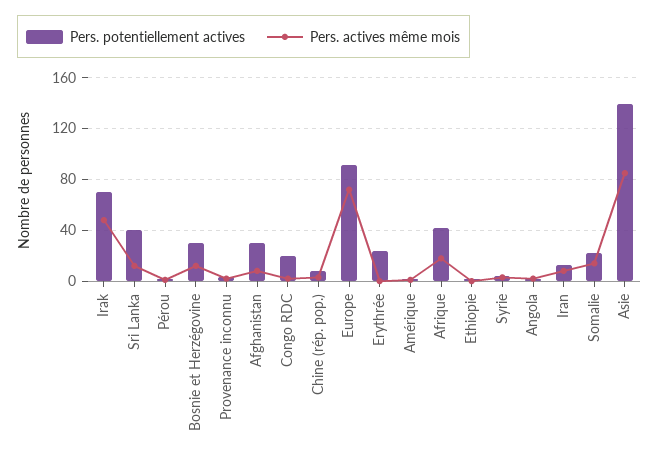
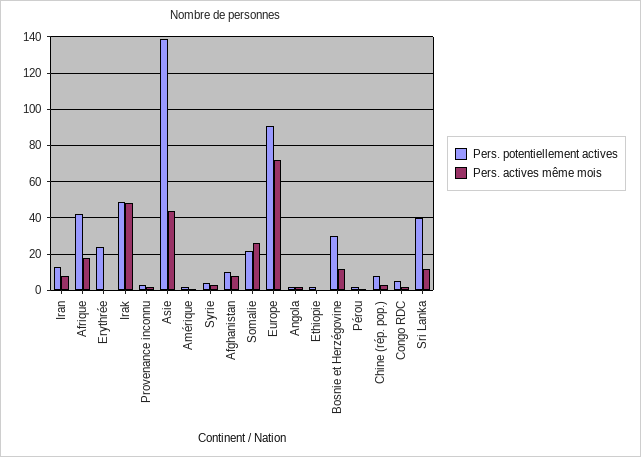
  {
    "Pers. potentiellement actives": {
-     "Irak": 70,
+     "Irak": 50,
      "Sri Lanka": 40,
      "Pérou": 0,
      "Bosnie et Herzégovine": 30,
      "Provenance inconnu": 5,
-     "Afghanistan": 30,
+     "Afghanistan": 10,
-     "Congo RDC": 20,
+     "Congo RDC": 5,
      "Chine (rép. pop.)": 10,
      "Europe": 90,
      "Erythrée": 25,
      "Amérique": 0,
      "Afrique": 40,
      "Ethiopie": 0,
      "Syrie": 5,
      "Angola": 0,
      "Iran": 15,
      "Somalie": 20,
      "Asie": 140
    },
    "Pers. actives même mois": {
      "Irak": 50,
      "Sri Lanka": 10,
      "Pérou": 0,
      "Bosnie et Herzégovine": 10,
      "Provenance inconnu": 0,
      "Afghanistan": 10,
      "Congo RDC": 0,
      "Chine (rép. pop.)": 5,
      "Europe": 70,
      "Erythrée": 0,
      "Amérique": 0,
      "Afrique": 20,
      "Ethiopie": 0,
      "Syrie": 5,
      "Angola": 0,
      "Iran": 10,
-     "Somalie": 15,
+     "Somalie": 25,
-     "Asie": 85
+     "Asie": 45
    }
  }

